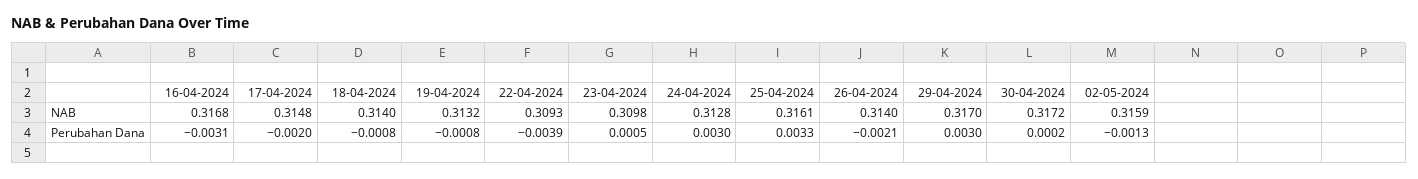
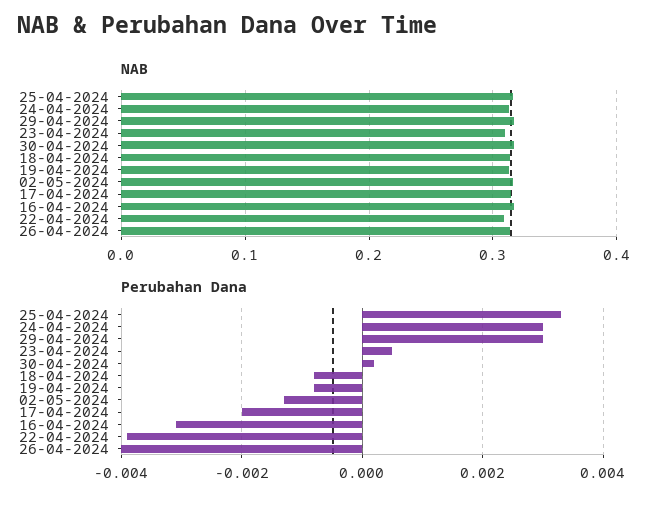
  {
    "NAB": {
      "16-04-2024": 0.3168,
      "17-04-2024": 0.3148,
      "18-04-2024": 0.314,
      "19-04-2024": 0.3132,
      "22-04-2024": 0.3093,
      "23-04-2024": 0.3098,
      "24-04-2024": 0.3128,
      "25-04-2024": 0.3161,
      "26-04-2024": 0.314,
      "29-04-2024": 0.317,
      "30-04-2024": 0.3172,
      "02-05-2024": 0.3159
    },
    "Perubahan Dana": {
      "16-04-2024": -0.0031,
      "17-04-2024": -0.002,
      "18-04-2024": -0.0008,
      "19-04-2024": -0.0008,
      "22-04-2024": -0.0039,
      "23-04-2024": 0.0005,
      "24-04-2024": 0.003,
      "25-04-2024": 0.0033,
-     "26-04-2024": -0.0021,
+     "26-04-2024": -0.004,
      "29-04-2024": 0.003,
      "30-04-2024": 0.0002,
      "02-05-2024": -0.0013
    }
  }

